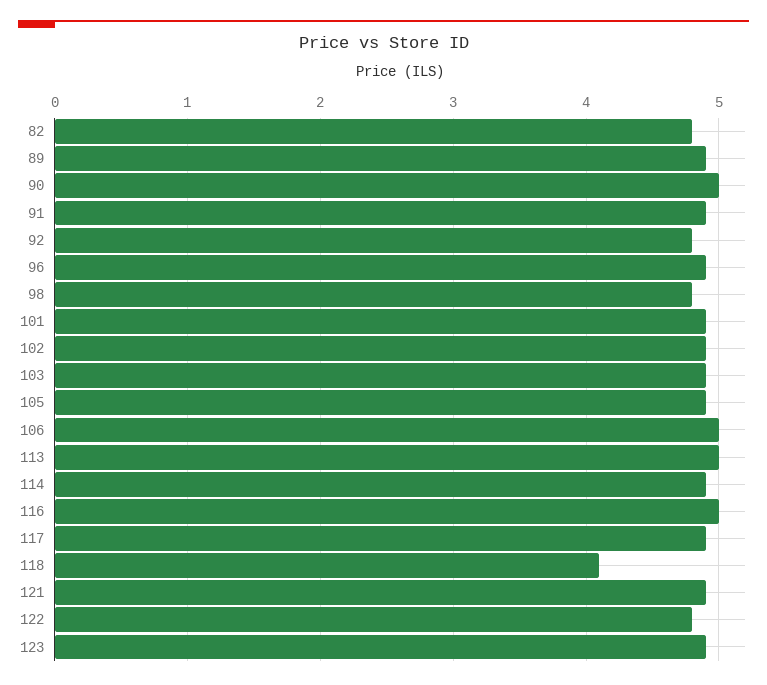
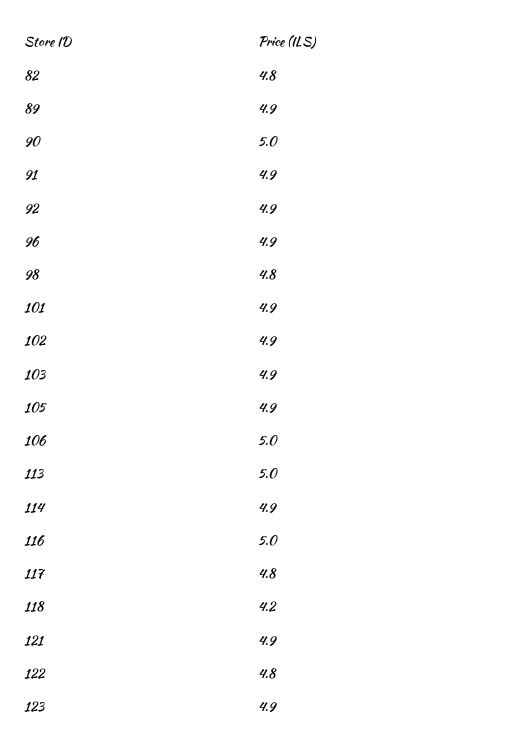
  {
    "82": 4.8,
    "89": 4.9,
    "90": 5,
    "91": 4.9,
-   "92": 4.8,
+   "92": 4.9,
    "96": 4.9,
    "98": 4.8,
    "101": 4.9,
    "102": 4.9,
    "103": 4.9,
    "105": 4.9,
    "106": 5,
    "113": 5,
    "114": 4.9,
    "116": 5,
-   "117": 4.9,
+   "117": 4.8,
-   "118": 4.1,
+   "118": 4.2,
    "121": 4.9,
    "122": 4.8,
    "123": 4.9
  }

